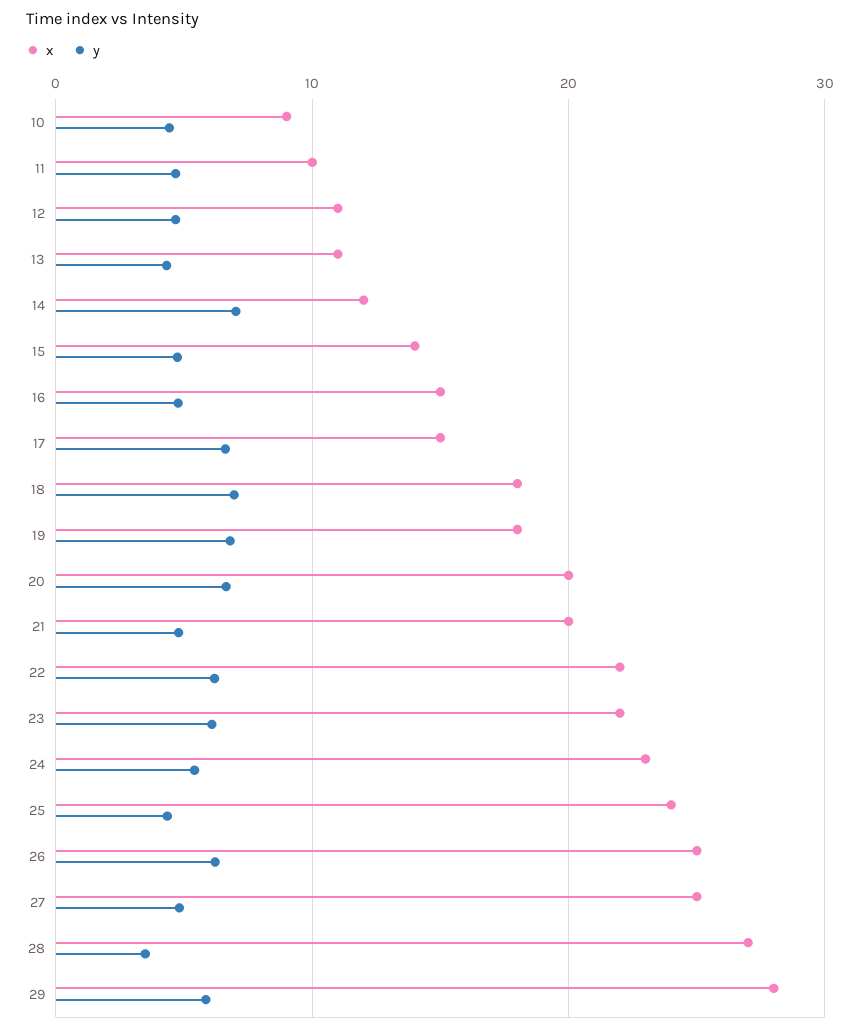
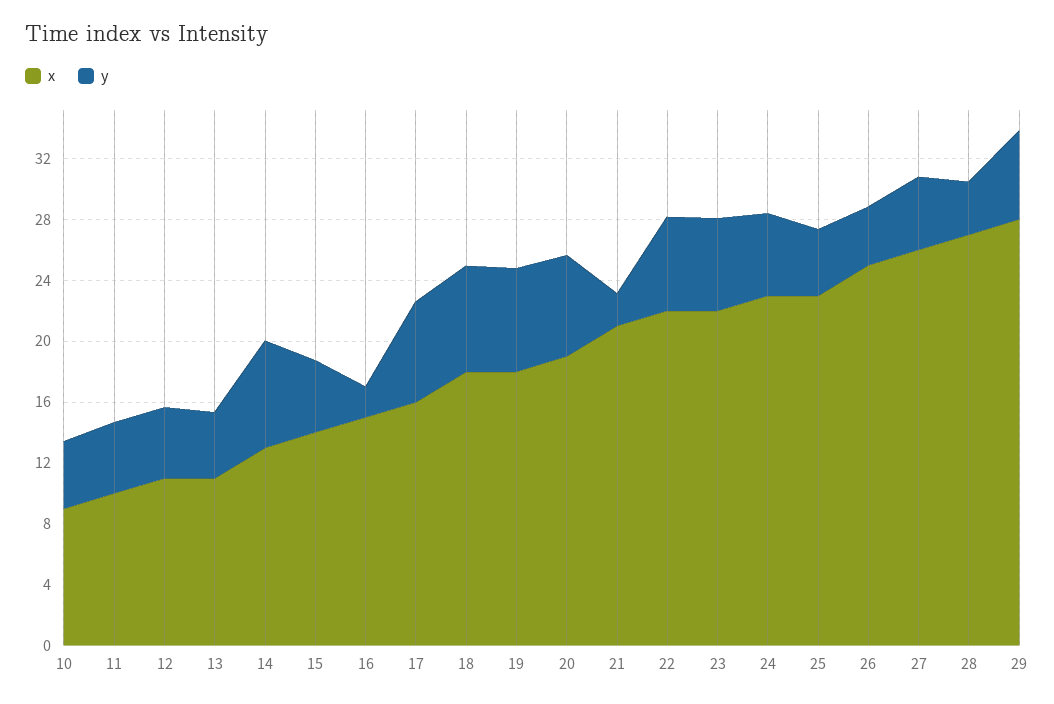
  {
    "x": {
      "10": 9,
      "11": 10,
      "12": 11,
      "13": 11,
-     "14": 12,
+     "14": 13,
      "15": 14,
      "16": 15,
-     "17": 15,
+     "17": 16,
      "18": 18,
      "19": 18,
-     "20": 20,
+     "20": 19,
-     "21": 20,
+     "21": 21,
      "22": 22,
      "23": 22,
      "24": 23,
-     "25": 24,
+     "25": 23,
      "26": 25,
-     "27": 25,
+     "27": 26,
      "28": 27,
      "29": 28
    },
    "y": {
      "10": 4,
      "11": 5,
      "12": 5,
      "13": 4,
      "14": 7,
      "15": 5,
-     "16": 5,
+     "16": 2,
      "17": 7,
      "18": 7,
      "19": 7,
      "20": 7,
-     "21": 5,
+     "21": 2,
      "22": 6,
      "23": 6,
      "24": 5,
      "25": 4,
-     "26": 6,
+     "26": 4,
      "27": 5,
      "28": 3,
      "29": 6
    }
  }

